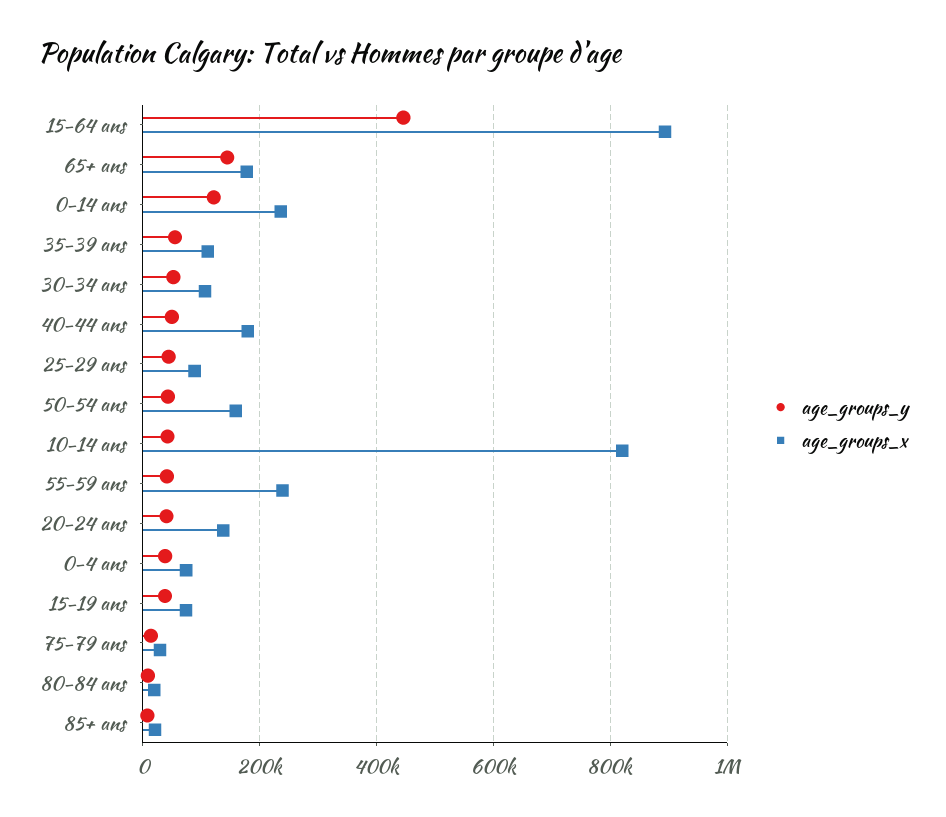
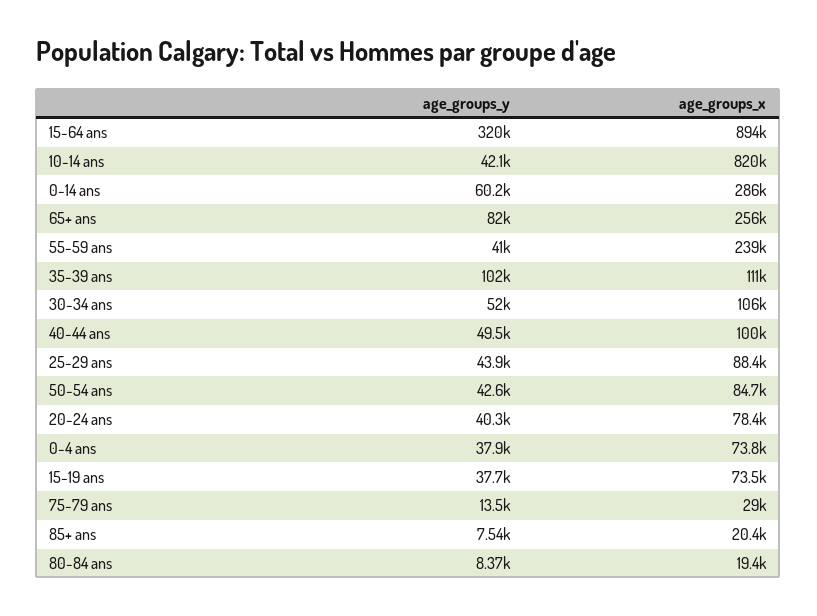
  {
    "age_groups_y": {
-     "15-64 ans": 440000,
+     "15-64 ans": 320000,
-     "65+ ans": 140000,
+     "65+ ans": 82000,
-     "0-14 ans": 120000,
+     "0-14 ans": 60200,
-     "35-39 ans": 60000,
+     "35-39 ans": 102000,
      "30-34 ans": 52000,
      "40-44 ans": 49500,
      "25-29 ans": 43900,
      "50-54 ans": 42600,
      "10-14 ans": 42100,
      "55-59 ans": 41000,
      "20-24 ans": 40300,
      "0-4 ans": 37900,
      "15-19 ans": 37700,
      "75-79 ans": 13500,
      "80-84 ans": 8370,
      "85+ ans": 7540
    },
    "age_groups_x": {
      "15-64 ans": 894000,
-     "65+ ans": 180000,
+     "65+ ans": 256000,
-     "0-14 ans": 240000,
+     "0-14 ans": 286000,
      "35-39 ans": 111000,
      "30-34 ans": 106000,
-     "40-44 ans": 180000,
+     "40-44 ans": 100000,
      "25-29 ans": 88400,
-     "50-54 ans": 160000,
+     "50-54 ans": 84700,
      "10-14 ans": 820000,
      "55-59 ans": 239000,
-     "20-24 ans": 140000,
+     "20-24 ans": 78400,
      "0-4 ans": 73800,
      "15-19 ans": 73500,
      "75-79 ans": 29000,
      "80-84 ans": 19400,
      "85+ ans": 20400
    }
  }

